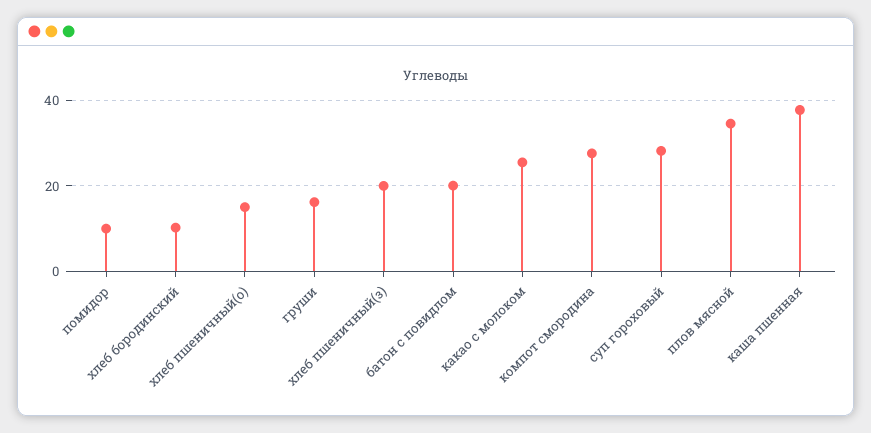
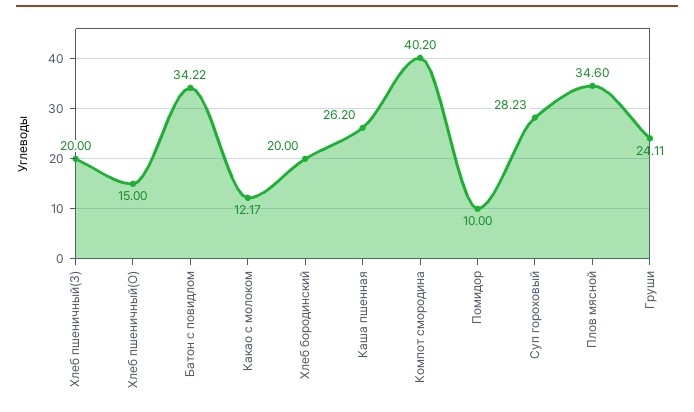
  {
    "помидор": 10,
-   "хлеб бородинский": 10,
+   "хлеб бородинский": 20,
    "хлеб пшеничный(о)": 15,
-   "груши": 16,
+   "груши": 24.11,
    "хлеб пшеничный(з)": 20,
-   "батон с повидлом": 20,
+   "батон с повидлом": 34.22,
-   "какао с молоком": 26,
+   "какао с молоком": 12.17,
-   "компот смородина": 28,
+   "компот смородина": 40.2,
    "суп гороховый": 28.23,
    "плов мясной": 34.6,
-   "каша пшенная": 38
+   "каша пшенная": 26.2
  }

